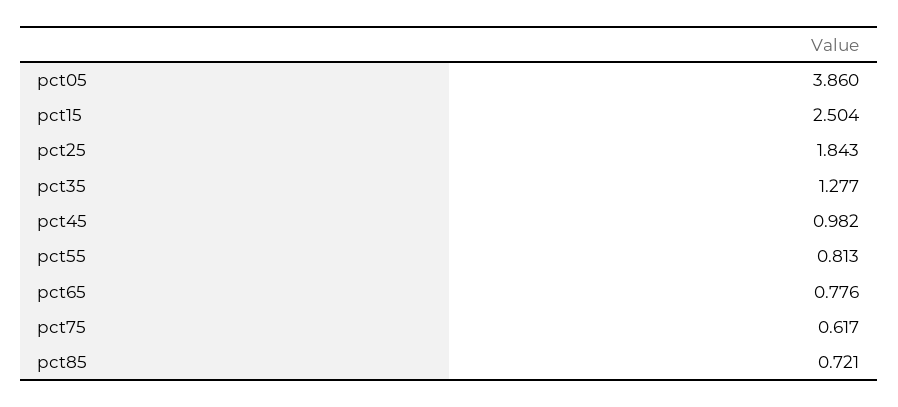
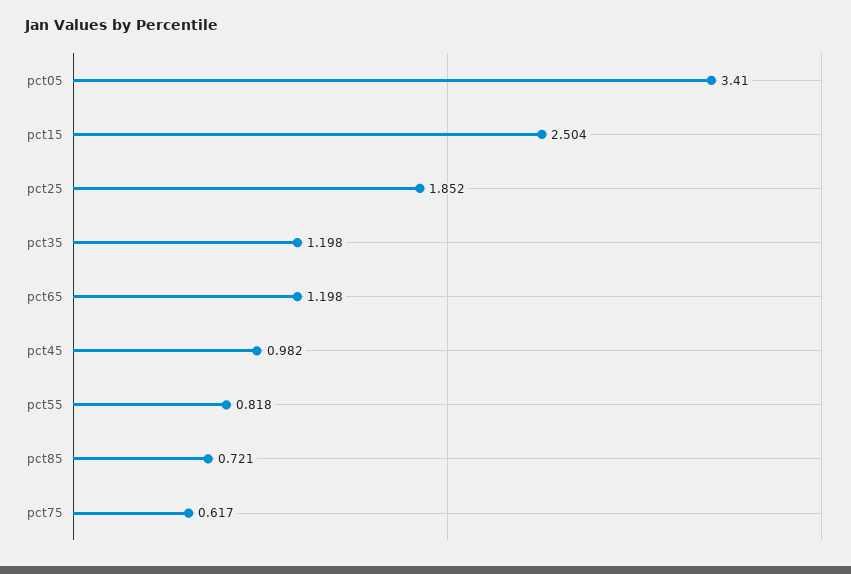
  {
-   "pct05": 3.86,
+   "pct05": 3.41,
    "pct15": 2.504,
-   "pct25": 1.843,
+   "pct25": 1.852,
-   "pct35": 1.277,
+   "pct35": 1.198,
    "pct45": 0.982,
-   "pct55": 0.813,
+   "pct55": 0.818,
-   "pct65": 0.776,
+   "pct65": 1.198,
    "pct75": 0.617,
    "pct85": 0.721
  }

